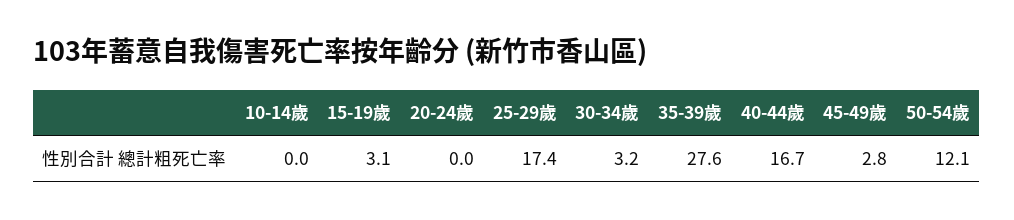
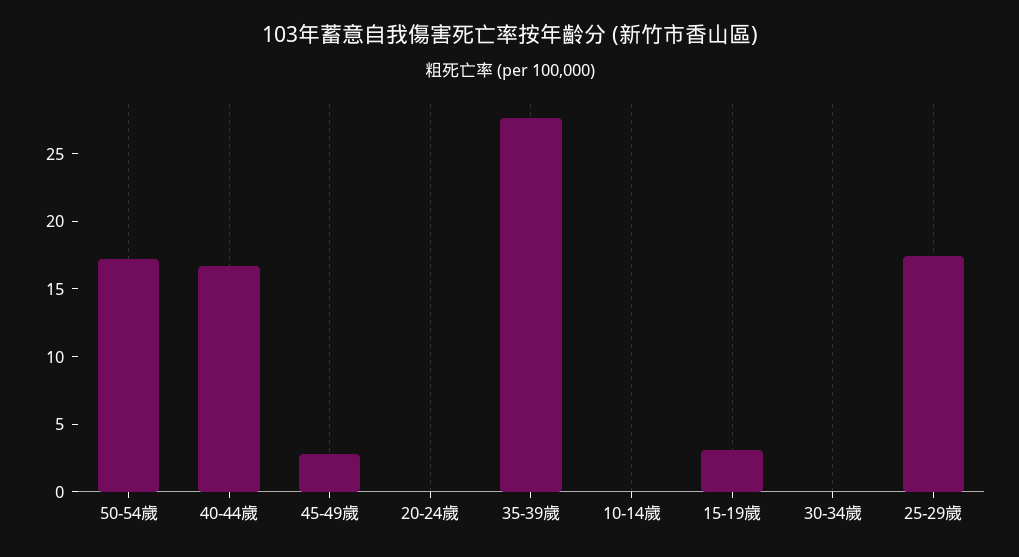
  {
    "10-14歲": 0,
    "15-19歲": 3.1,
    "20-24歲": 0,
    "25-29歲": 17.4,
-   "30-34歲": 3.2,
+   "30-34歲": 0,
    "35-39歲": 27.6,
    "40-44歲": 16.7,
    "45-49歲": 2.8,
-   "50-54歲": 12.1
+   "50-54歲": 17
  }

